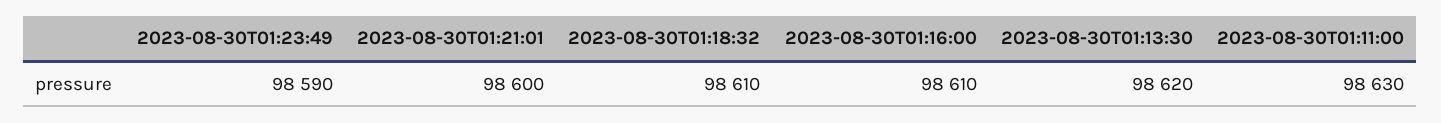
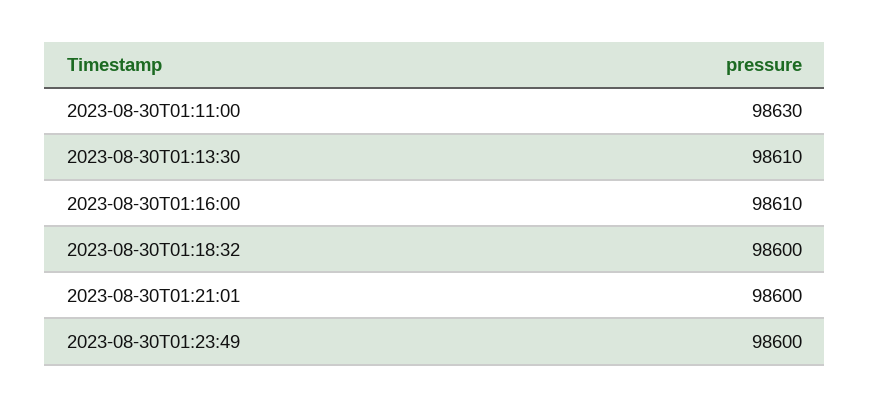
  {
-   "2023-08-30T01:23:49": 98590,
+   "2023-08-30T01:23:49": 98600,
    "2023-08-30T01:21:01": 98600,
-   "2023-08-30T01:18:32": 98610,
+   "2023-08-30T01:18:32": 98600,
    "2023-08-30T01:16:00": 98610,
-   "2023-08-30T01:13:30": 98620,
+   "2023-08-30T01:13:30": 98610,
    "2023-08-30T01:11:00": 98630
  }

